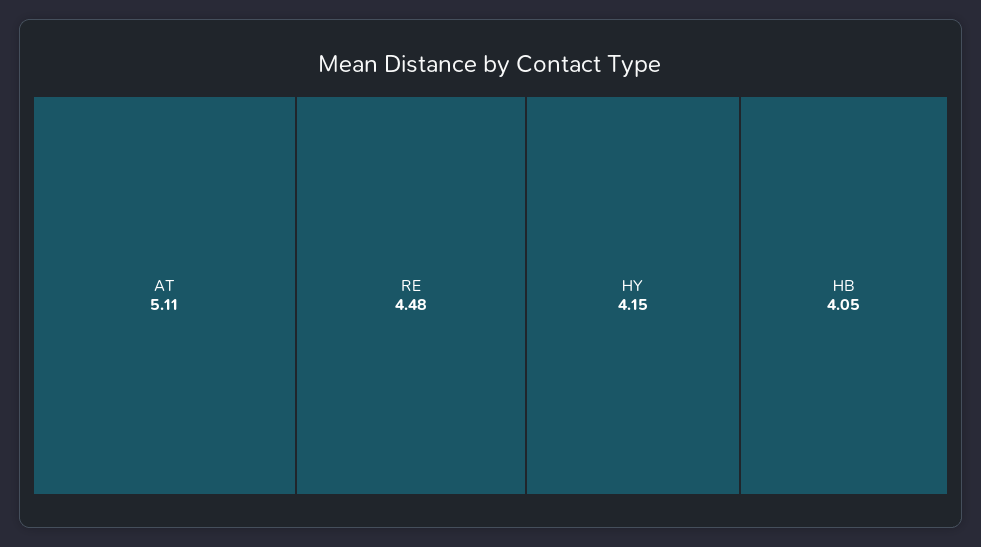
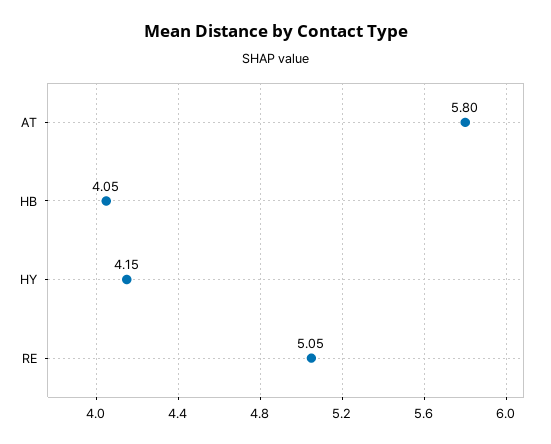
  {
-   "AT": 5.11,
+   "AT": 5.8,
-   "RE": 4.48,
+   "RE": 5.05,
    "HY": 4.15,
    "HB": 4.05
  }

